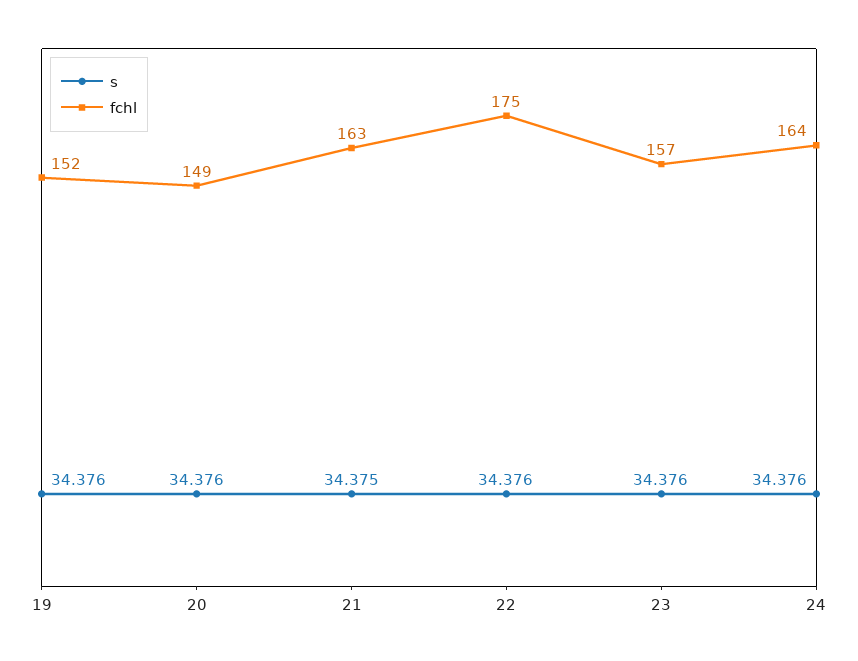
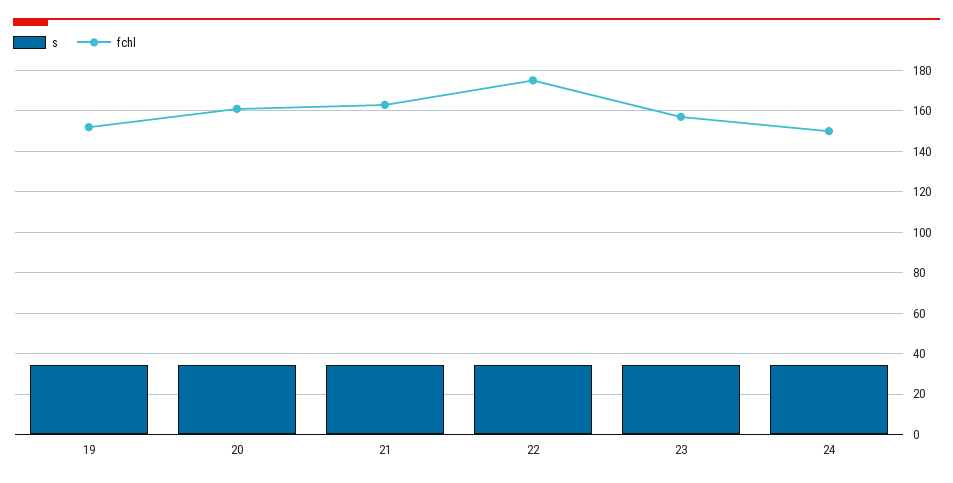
  {
    "s": {
      "19": 34.376,
      "20": 34.376,
      "21": 34.375,
      "22": 34.376,
      "23": 34.376,
      "24": 34.376
    },
    "fchl": {
      "19": 152,
-     "20": 149,
+     "20": 160,
      "21": 163,
      "22": 175,
      "23": 157,
-     "24": 164
+     "24": 150
    }
  }

